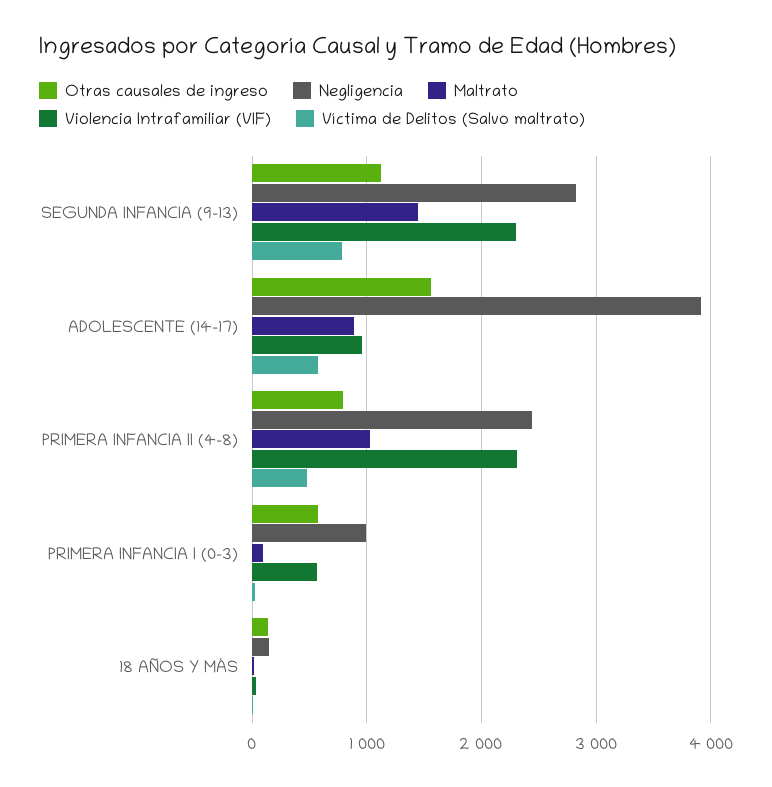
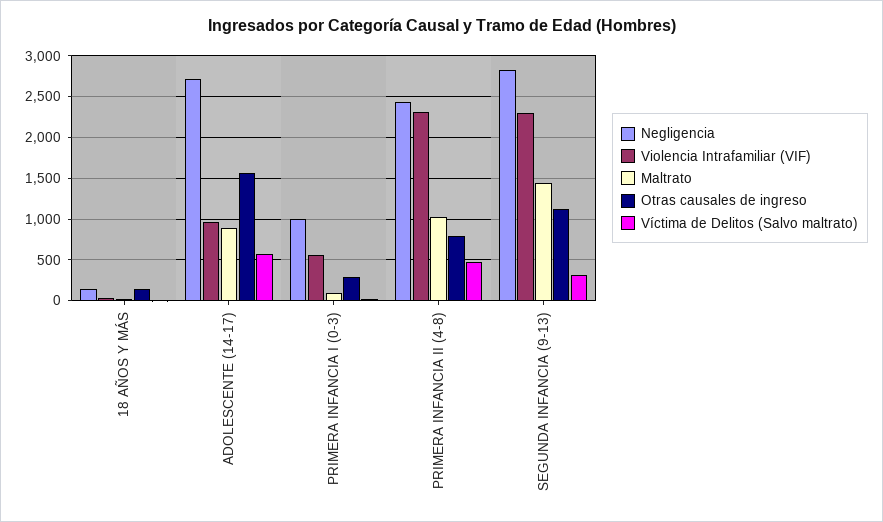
  {
    "Otras causales de ingreso": {
      "SEGUNDA INFANCIA (9-13)": 1100,
      "ADOLESCENTE (14-17)": 1600,
      "PRIMERA INFANCIA II (4-8)": 800,
-     "PRIMERA INFANCIA I (0-3)": 600,
+     "PRIMERA INFANCIA I (0-3)": 300,
      "18 AÑOS Y MÁS": 100
    },
    "Negligencia": {
      "SEGUNDA INFANCIA (9-13)": 2800,
-     "ADOLESCENTE (14-17)": 3900,
+     "ADOLESCENTE (14-17)": 2700,
      "PRIMERA INFANCIA II (4-8)": 2400,
      "PRIMERA INFANCIA I (0-3)": 1000,
      "18 AÑOS Y MÁS": 100
    },
    "Maltrato": {
      "SEGUNDA INFANCIA (9-13)": 1400,
      "ADOLESCENTE (14-17)": 900,
      "PRIMERA INFANCIA II (4-8)": 1000,
      "PRIMERA INFANCIA I (0-3)": 100,
      "18 AÑOS Y MÁS": 0
    },
    "Violencia Intrafamiliar (VIF)": {
      "SEGUNDA INFANCIA (9-13)": 2300,
      "ADOLESCENTE (14-17)": 1000,
      "PRIMERA INFANCIA II (4-8)": 2300,
      "PRIMERA INFANCIA I (0-3)": 600,
      "18 AÑOS Y MÁS": 0
    },
    "Víctima de Delitos (Salvo maltrato)": {
-     "SEGUNDA INFANCIA (9-13)": 800,
+     "SEGUNDA INFANCIA (9-13)": 300,
      "ADOLESCENTE (14-17)": 600,
      "PRIMERA INFANCIA II (4-8)": 500,
      "PRIMERA INFANCIA I (0-3)": 0,
      "18 AÑOS Y MÁS": 0
    }
  }

